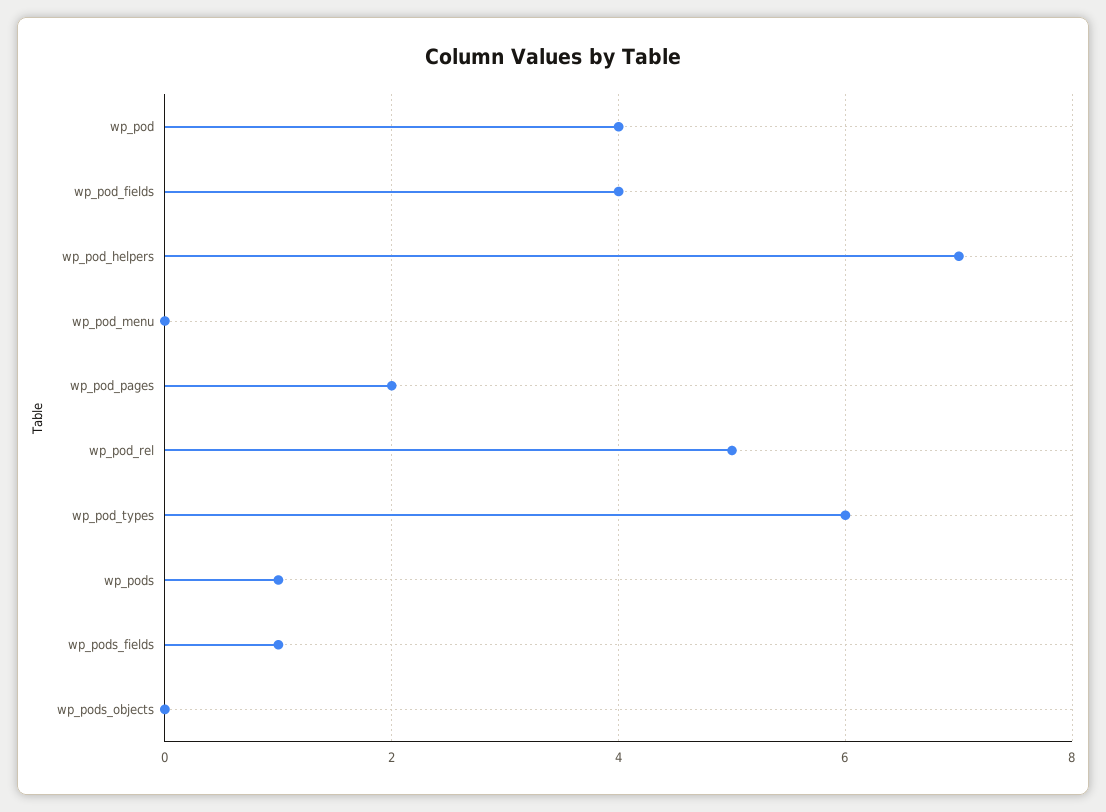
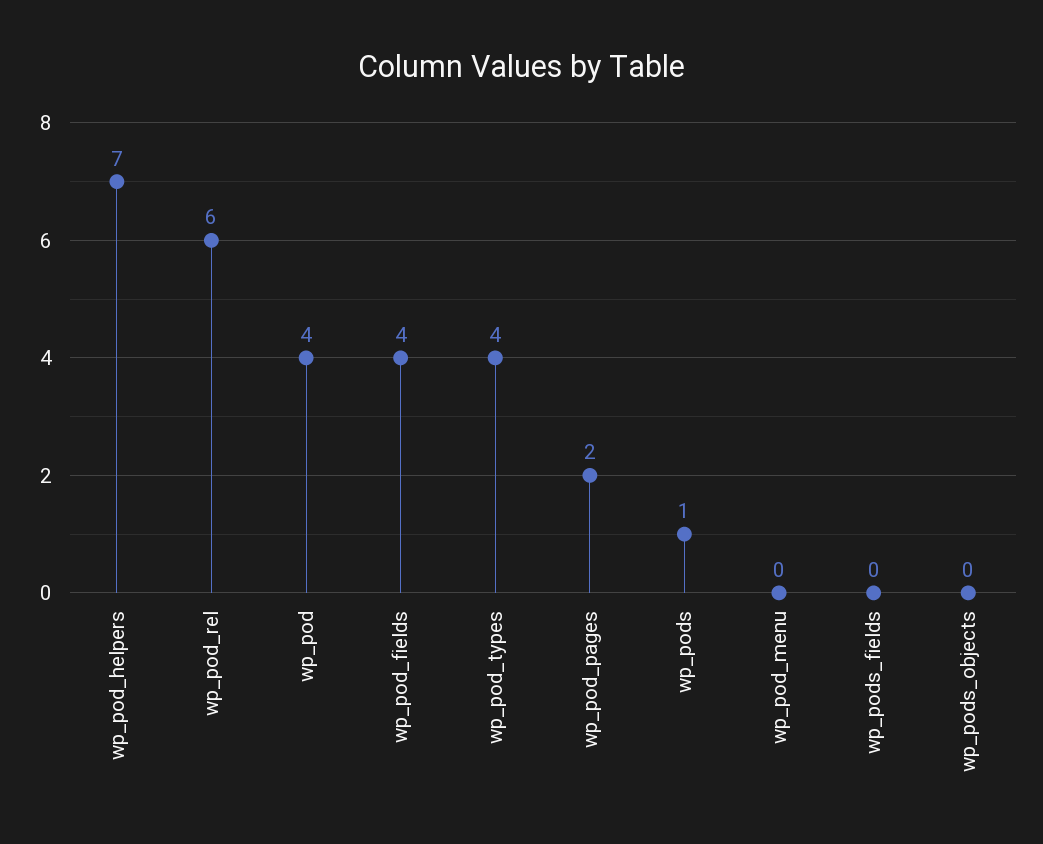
  {
    "wp_pod": 4,
    "wp_pod_fields": 4,
    "wp_pod_helpers": 7,
    "wp_pod_menu": 0,
    "wp_pod_pages": 2,
-   "wp_pod_rel": 5,
+   "wp_pod_rel": 6,
-   "wp_pod_types": 6,
+   "wp_pod_types": 4,
    "wp_pods": 1,
-   "wp_pods_fields": 1,
+   "wp_pods_fields": 0,
    "wp_pods_objects": 0
  }

